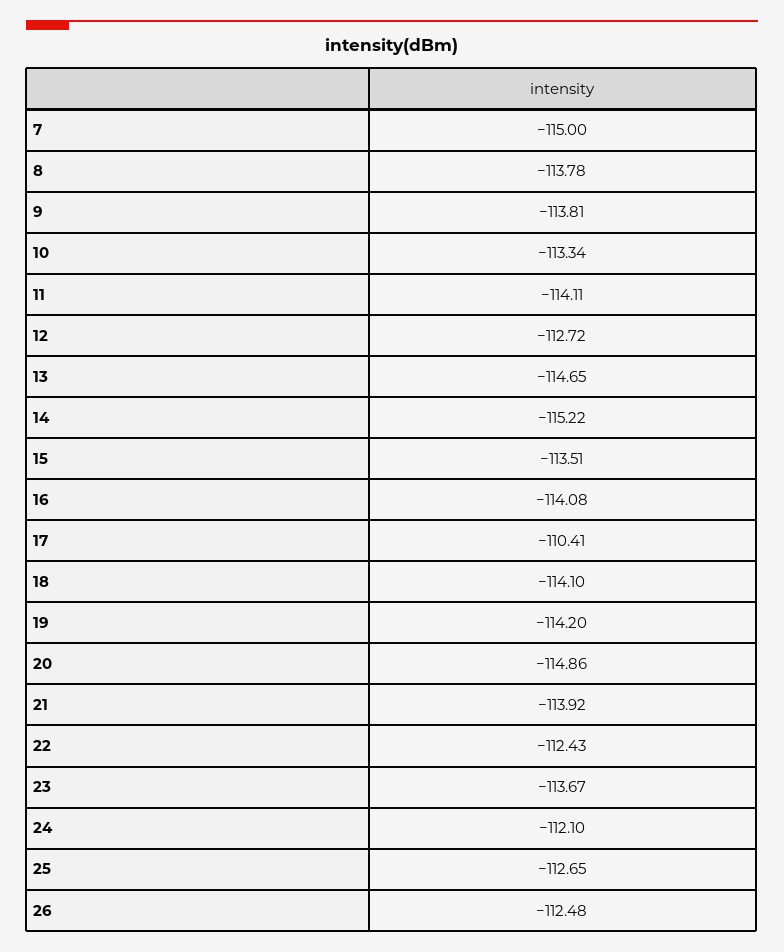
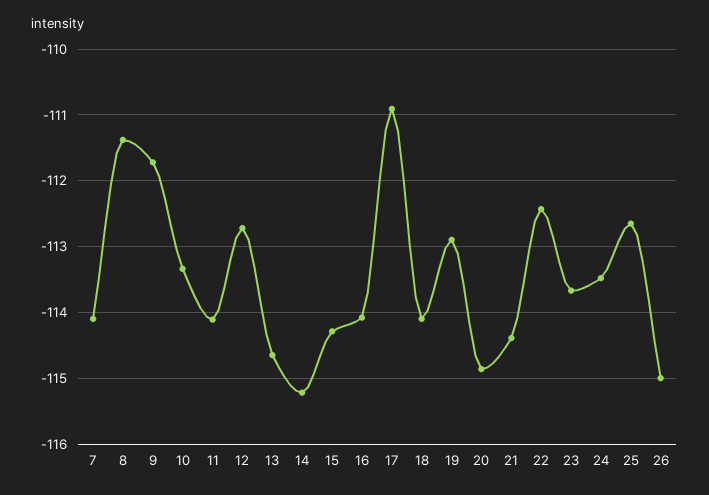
  {
-   "7": -115,
+   "7": -114.1,
-   "8": -113.78,
+   "8": -111.4,
-   "9": -113.81,
+   "9": -111.7,
    "10": -113.34,
    "11": -114.11,
    "12": -112.72,
    "13": -114.65,
    "14": -115.22,
-   "15": -113.51,
+   "15": -114.3,
    "16": -114.08,
-   "17": -110.41,
+   "17": -110.9,
    "18": -114.1,
-   "19": -114.2,
+   "19": -112.9,
    "20": -114.86,
-   "21": -113.92,
+   "21": -114.4,
    "22": -112.43,
    "23": -113.67,
-   "24": -112.1,
+   "24": -113.5,
    "25": -112.65,
-   "26": -112.48
+   "26": -115
  }

